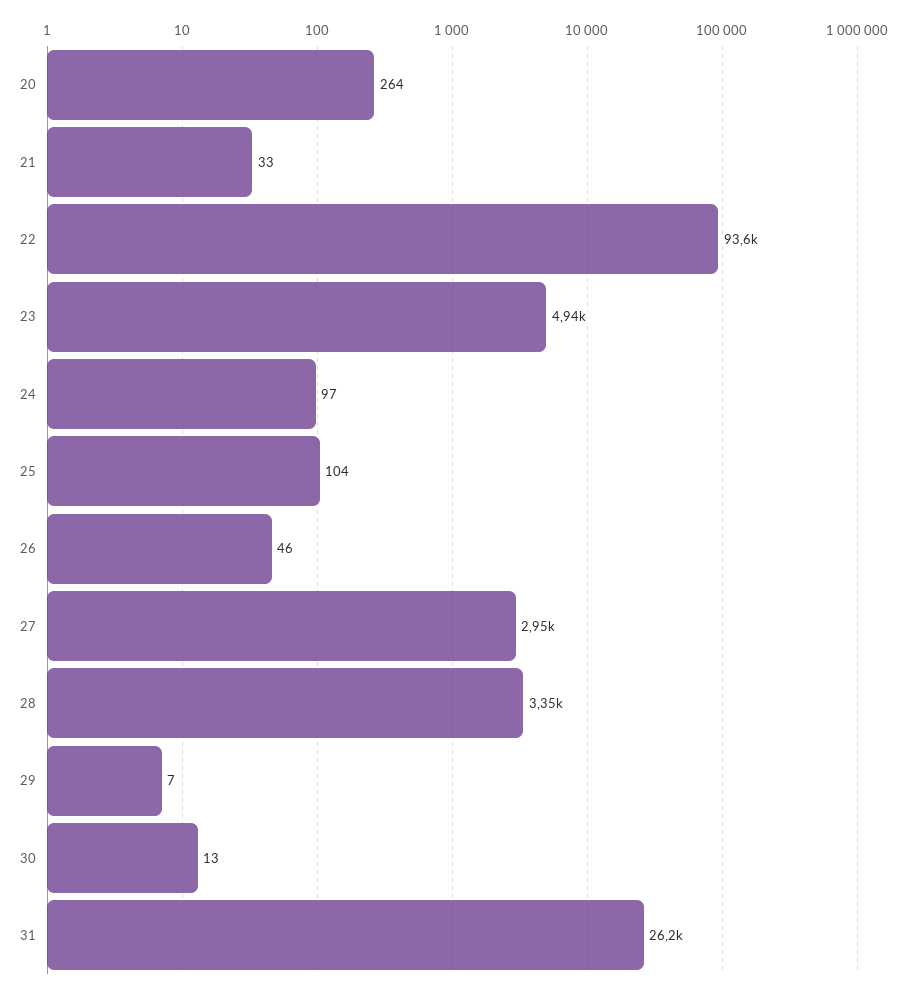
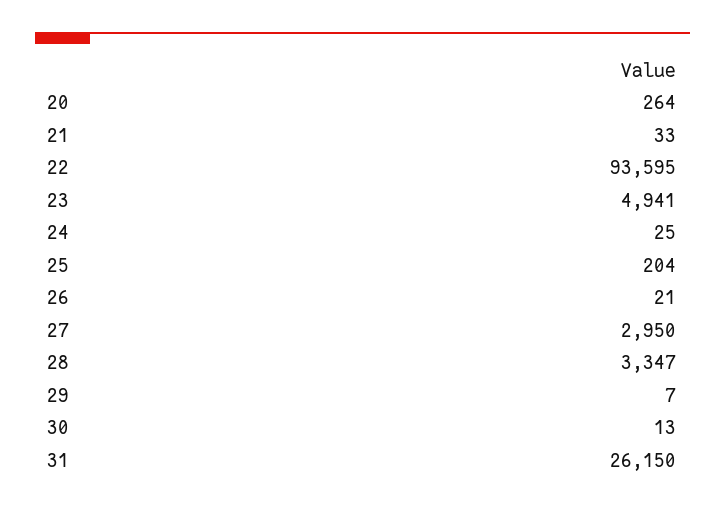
  {
    "20": 264,
    "21": 33,
    "22": 93595,
    "23": 4941,
-   "24": 97,
+   "24": 25,
-   "25": 104,
+   "25": 204,
-   "26": 46,
+   "26": 21,
    "27": 2950,
    "28": 3347,
    "29": 7,
    "30": 13,
    "31": 26150
  }

